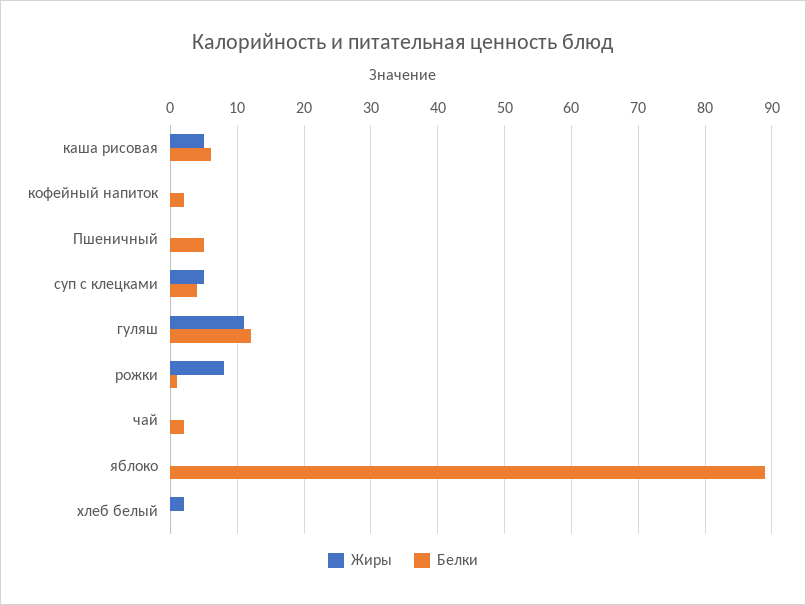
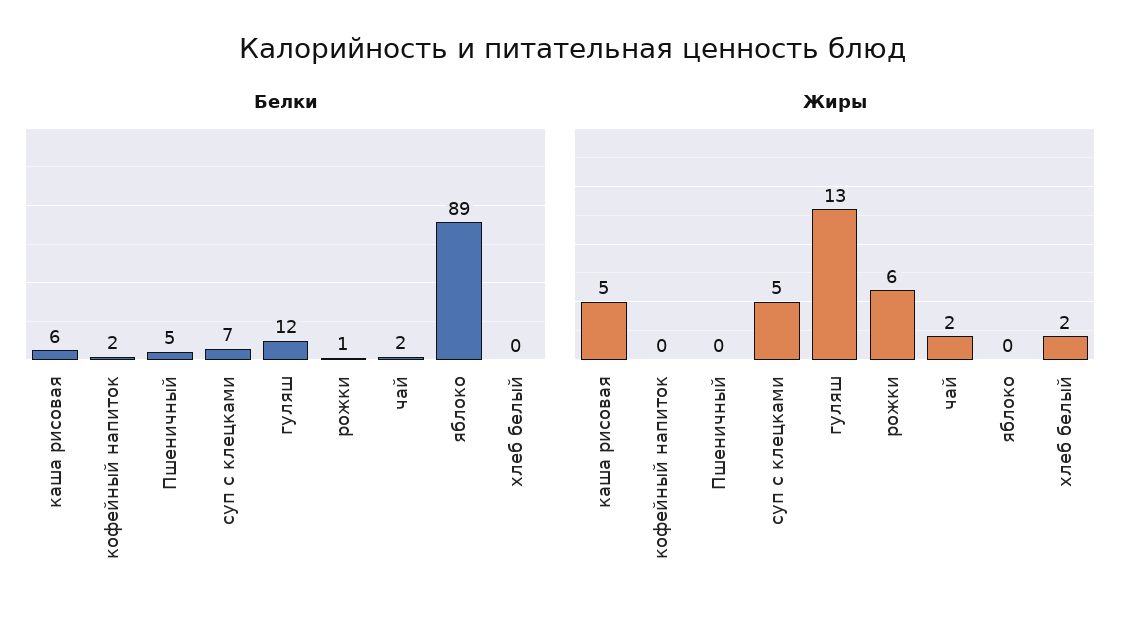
  {
    "Жиры": {
      "каша рисовая": 5,
      "кофейный напиток": 0,
      "Пшеничный": 0,
      "суп с клецками": 5,
-     "гуляш": 11,
+     "гуляш": 13,
-     "рожки": 8,
+     "рожки": 6,
-     "чай": 0,
+     "чай": 2,
      "яблоко": 0,
      "хлеб белый": 2
    },
    "Белки": {
      "каша рисовая": 6,
      "кофейный напиток": 2,
      "Пшеничный": 5,
-     "суп с клецками": 4,
+     "суп с клецками": 7,
      "гуляш": 12,
      "рожки": 1,
      "чай": 2,
      "яблоко": 89,
      "хлеб белый": 0
    }
  }

